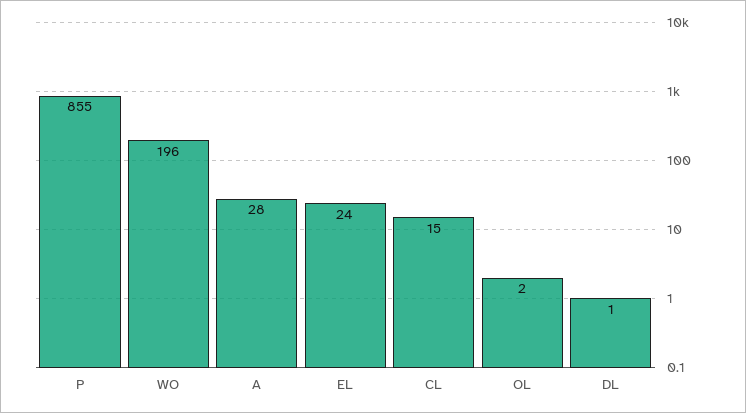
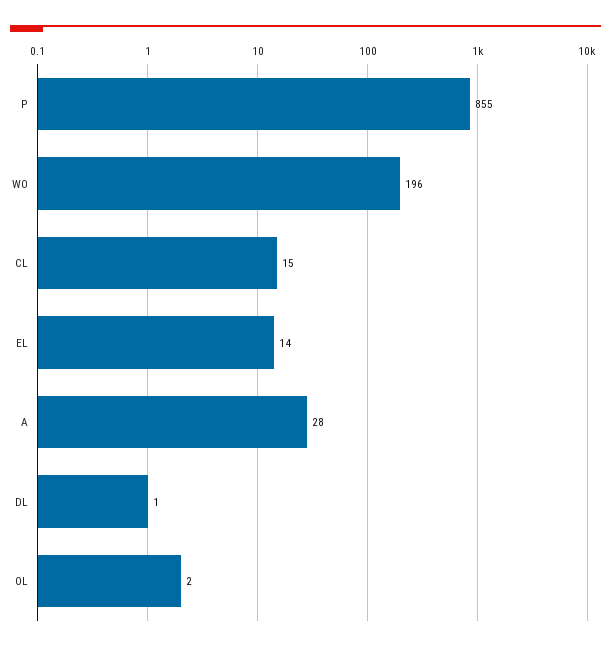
  {
    "P": 855,
    "WO": 196,
    "A": 28,
-   "EL": 24,
+   "EL": 14,
    "CL": 15,
    "OL": 2,
    "DL": 1
  }

